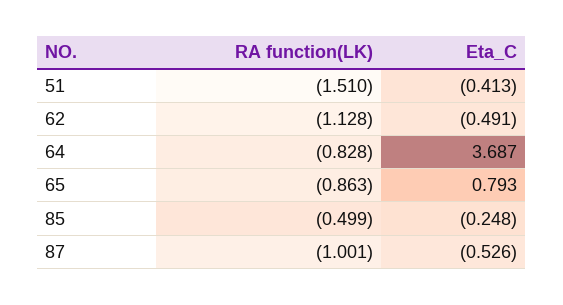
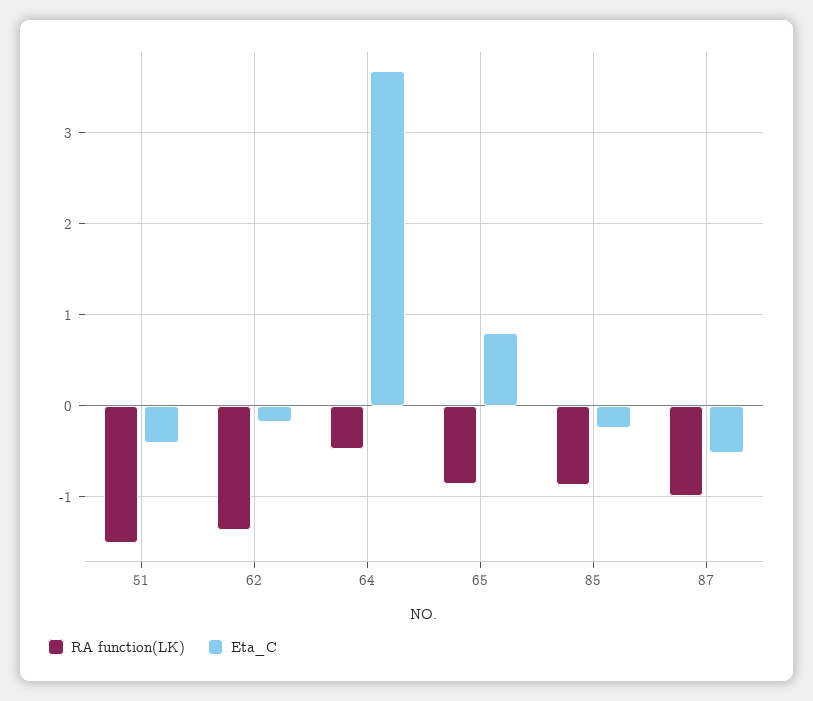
  {
    "RA function(LK)": {
      "51": -1.51,
-     "62": -1.128,
+     "62": -1.4,
-     "64": -0.828,
+     "64": -0.5,
      "65": -0.863,
-     "85": -0.499,
+     "85": -0.9,
      "87": -1.001
    },
    "Eta_C": {
      "51": -0.413,
-     "62": -0.491,
+     "62": -0.2,
      "64": 3.687,
      "65": 0.793,
      "85": -0.248,
      "87": -0.526
    }
  }

